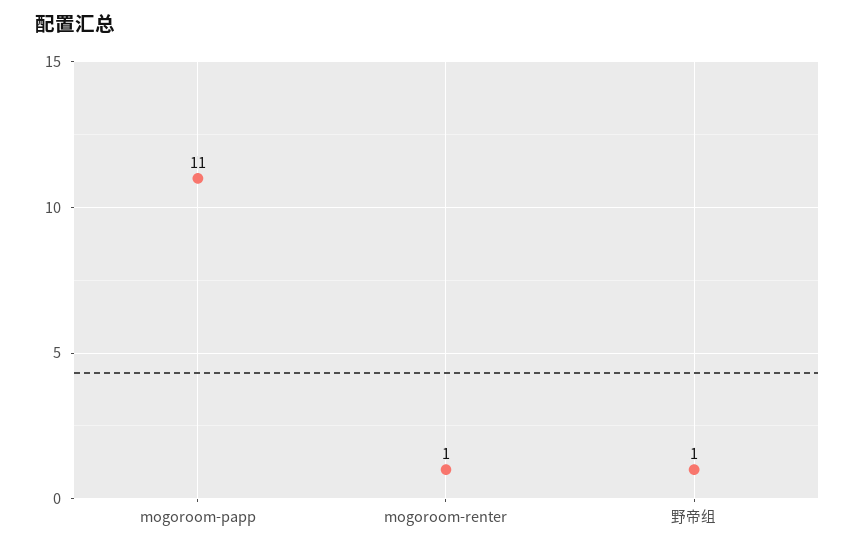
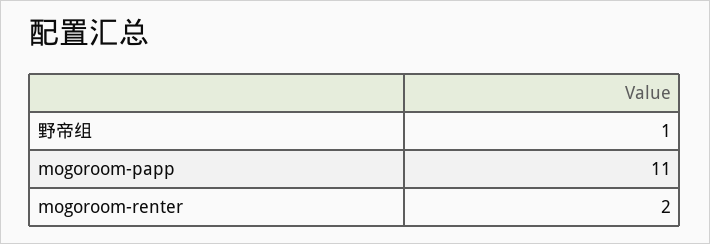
  {
    "mogoroom-papp": 11,
-   "mogoroom-renter": 1,
+   "mogoroom-renter": 2,
    "野帝组": 1
  }

